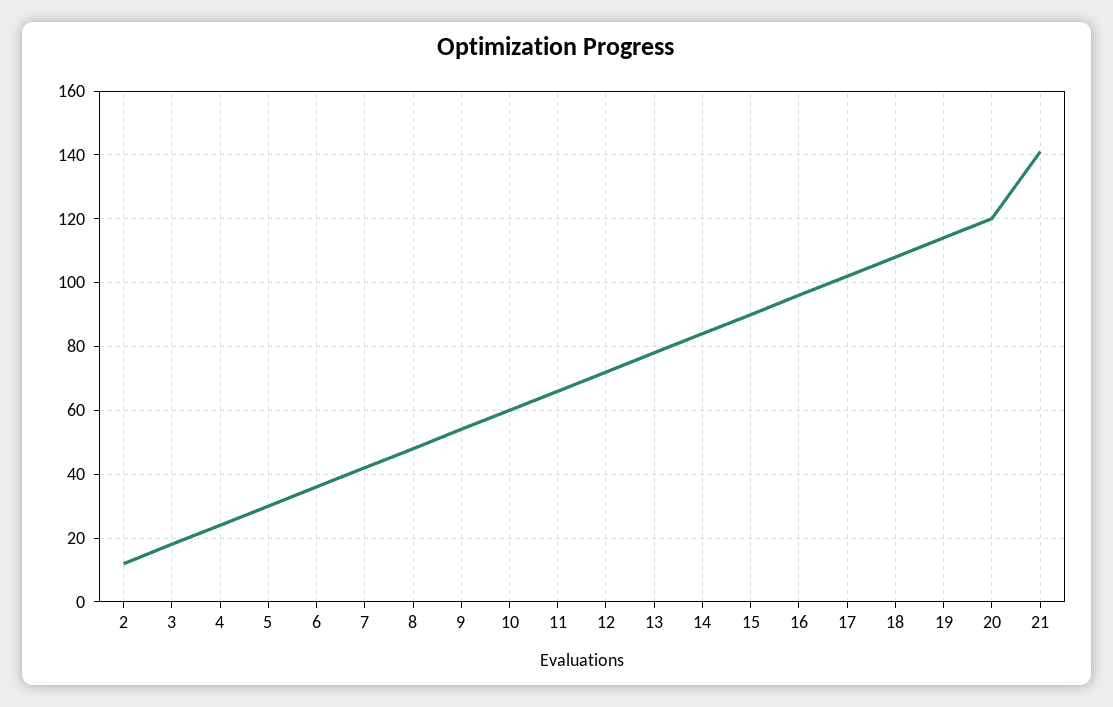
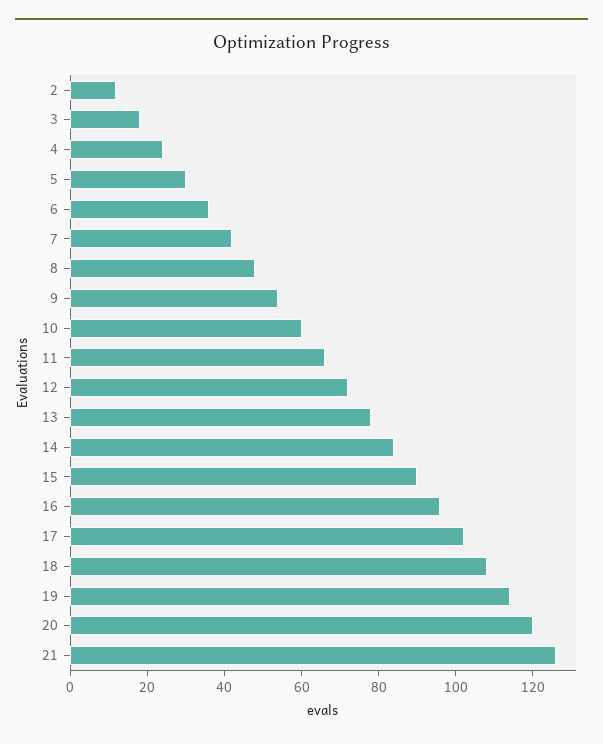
  {
    "2": 10,
    "3": 20,
    "4": 25,
    "5": 30,
    "6": 35,
    "7": 40,
    "8": 50,
    "9": 55,
    "10": 60,
    "11": 65,
    "12": 70,
    "13": 80,
    "14": 85,
    "15": 90,
    "16": 95,
    "17": 100,
    "18": 110,
    "19": 115,
    "20": 120,
-   "21": 140
+   "21": 125
  }

